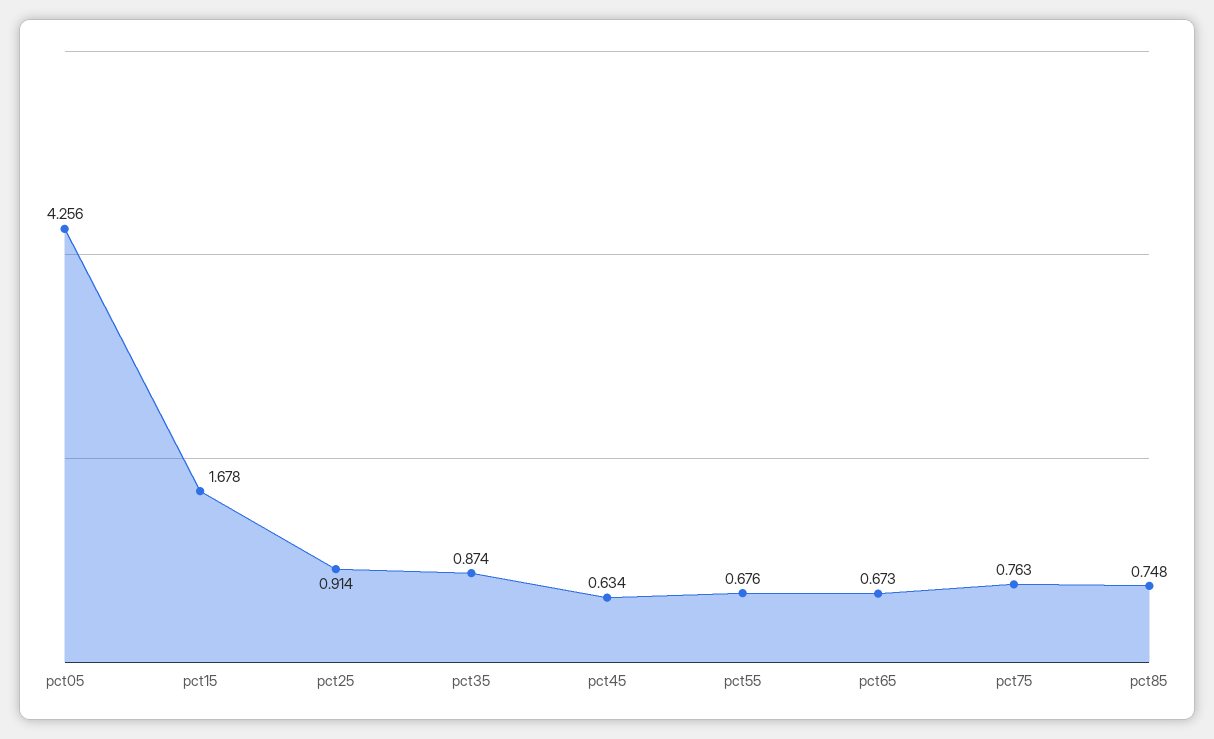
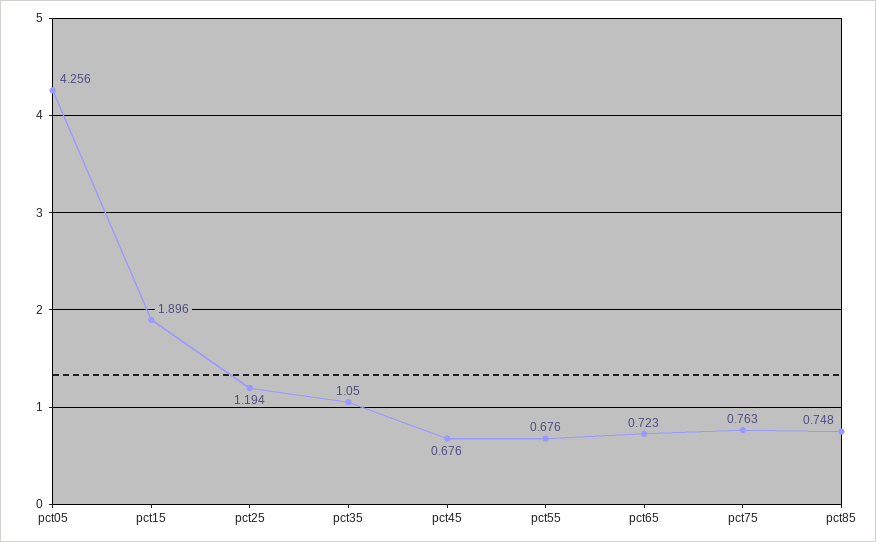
  {
    "pct05": 4.256,
-   "pct15": 1.678,
+   "pct15": 1.896,
-   "pct25": 0.914,
+   "pct25": 1.194,
-   "pct35": 0.874,
+   "pct35": 1.05,
-   "pct45": 0.634,
+   "pct45": 0.676,
    "pct55": 0.676,
-   "pct65": 0.673,
+   "pct65": 0.723,
    "pct75": 0.763,
    "pct85": 0.748
  }

